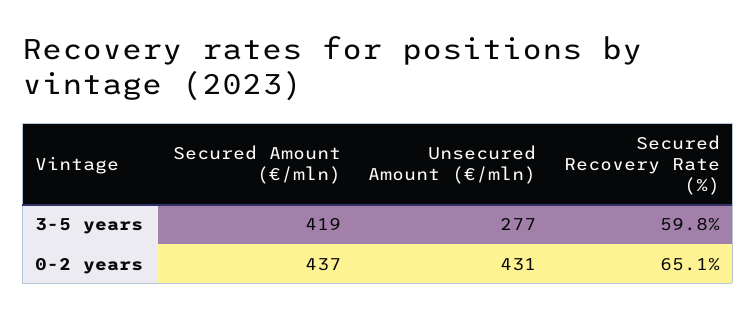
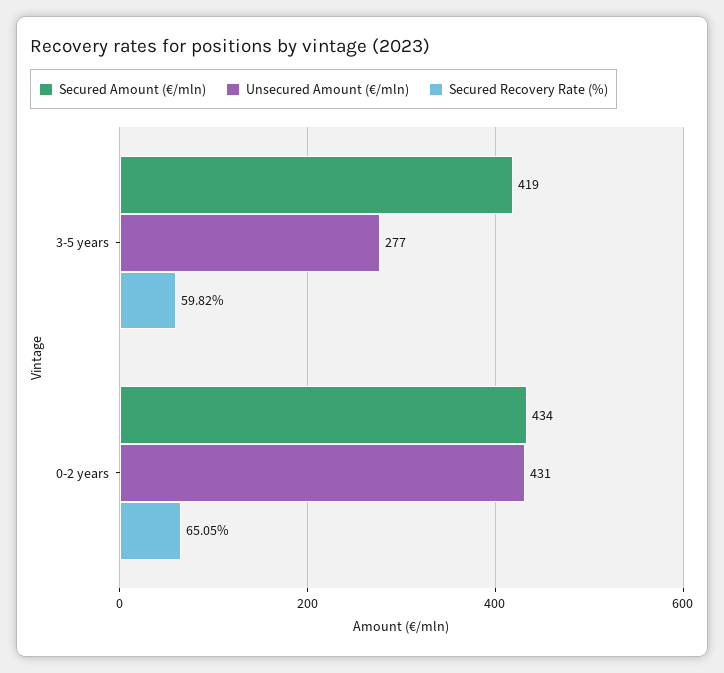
  {
    "Secured Amount (€/mln)": {
      "3-5 years": 419,
-     "0-2 years": 437
+     "0-2 years": 434
    },
    "Unsecured Amount (€/mln)": {
      "3-5 years": 277,
      "0-2 years": 431
    },
    "Secured Recovery Rate (%)": {
      "3-5 years": 59.82,
      "0-2 years": 65.05
    }
  }

